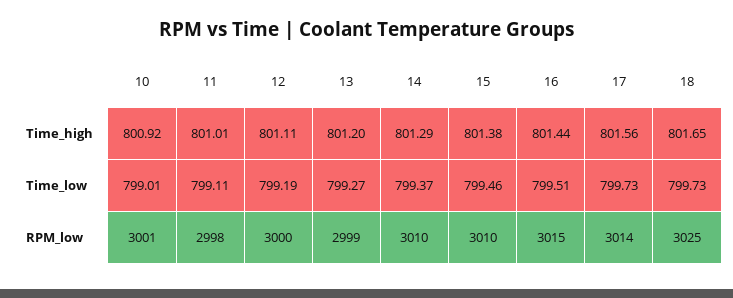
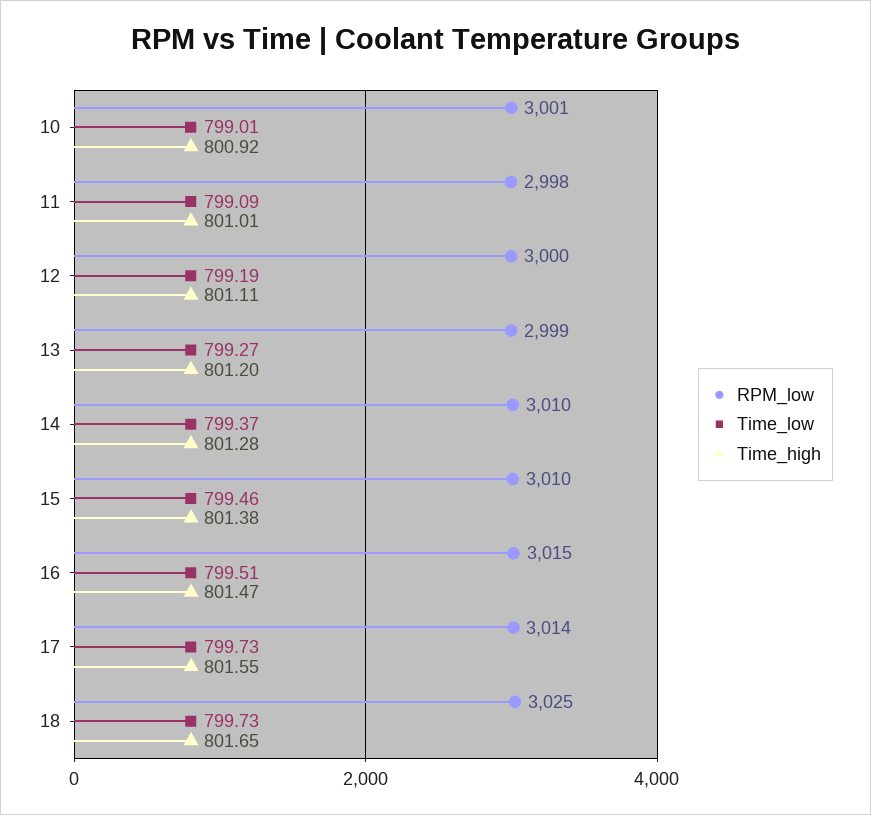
  {
    "Time_high": {
      "10": 800.92,
      "11": 801.01,
      "12": 801.11,
      "13": 801.2,
-     "14": 801.29,
+     "14": 801.28,
      "15": 801.38,
-     "16": 801.44,
+     "16": 801.47,
-     "17": 801.56,
+     "17": 801.55,
      "18": 801.65
    },
    "Time_low": {
      "10": 799.01,
-     "11": 799.11,
+     "11": 799.09,
      "12": 799.19,
      "13": 799.27,
      "14": 799.37,
      "15": 799.46,
      "16": 799.51,
      "17": 799.73,
      "18": 799.73
    },
    "RPM_low": {
      "10": 3001,
      "11": 2998,
      "12": 3000,
      "13": 2999,
      "14": 3010,
      "15": 3010,
      "16": 3015,
      "17": 3014,
      "18": 3025
    }
  }

